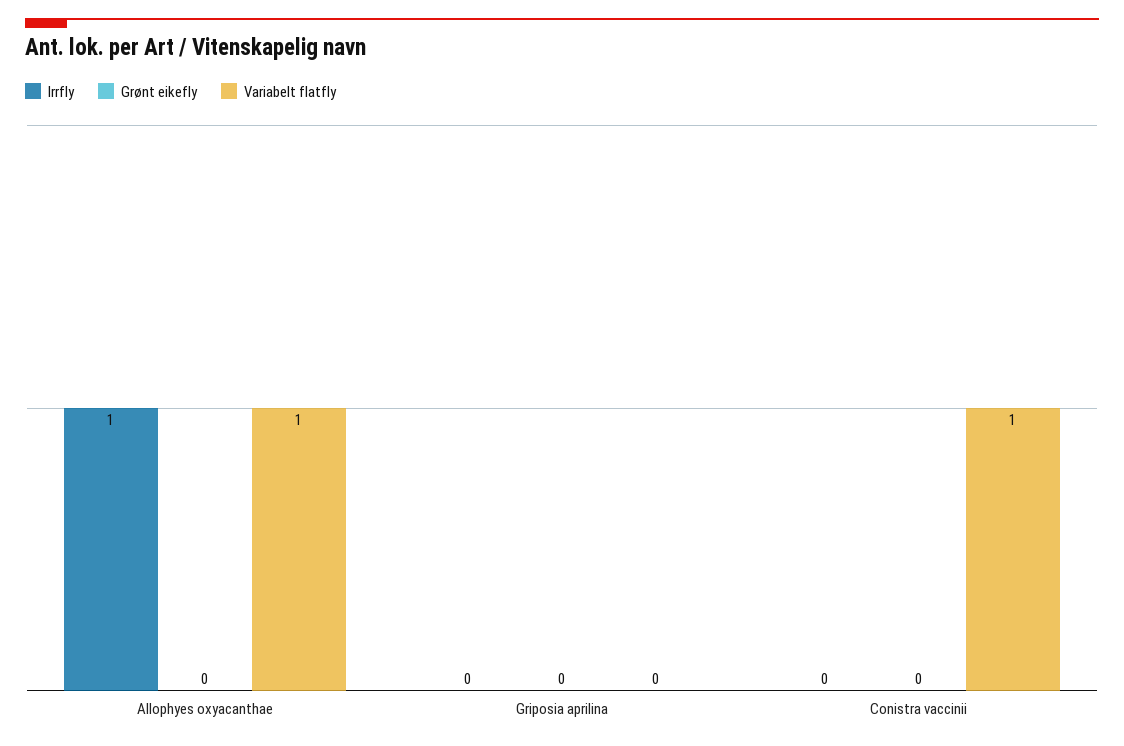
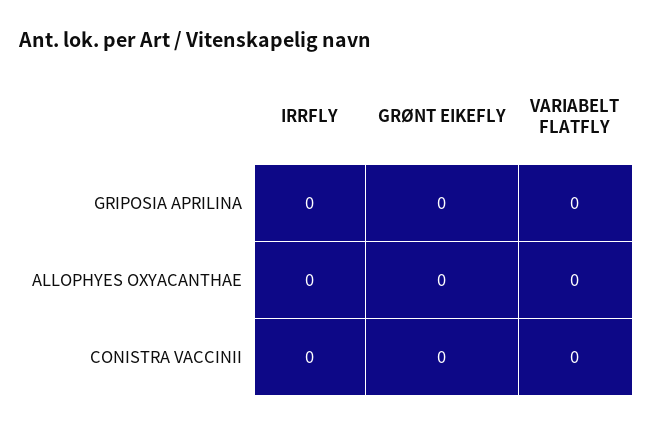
  {
    "Irrfly": {
-     "Allophyes oxyacanthae": 1,
+     "Allophyes oxyacanthae": 0,
      "Griposia aprilina": 0,
      "Conistra vaccinii": 0
    },
    "Grønt eikefly": {
      "Allophyes oxyacanthae": 0,
      "Griposia aprilina": 0,
      "Conistra vaccinii": 0
    },
    "Variabelt flatfly": {
-     "Allophyes oxyacanthae": 1,
+     "Allophyes oxyacanthae": 0,
      "Griposia aprilina": 0,
-     "Conistra vaccinii": 1
+     "Conistra vaccinii": 0
    }
  }

